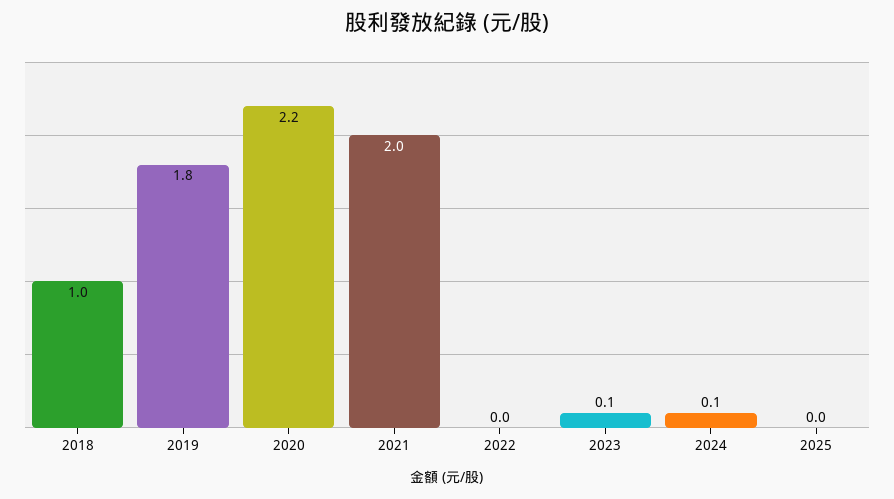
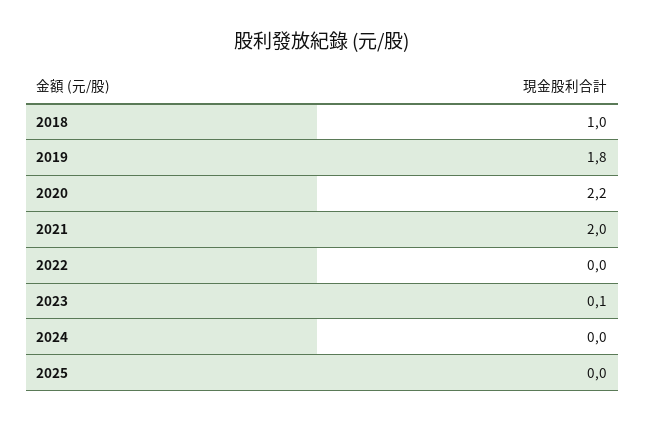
  {
    "2018": 1,
    "2019": 1.8,
    "2020": 2.2,
    "2021": 2,
    "2022": 0,
    "2023": 0.1,
-   "2024": 0.1,
+   "2024": 0,
    "2025": 0
  }

